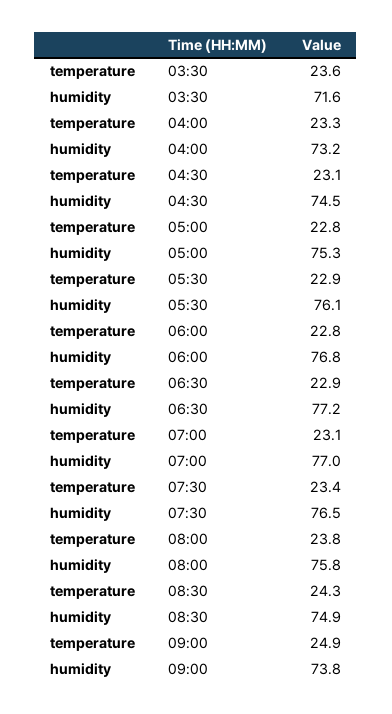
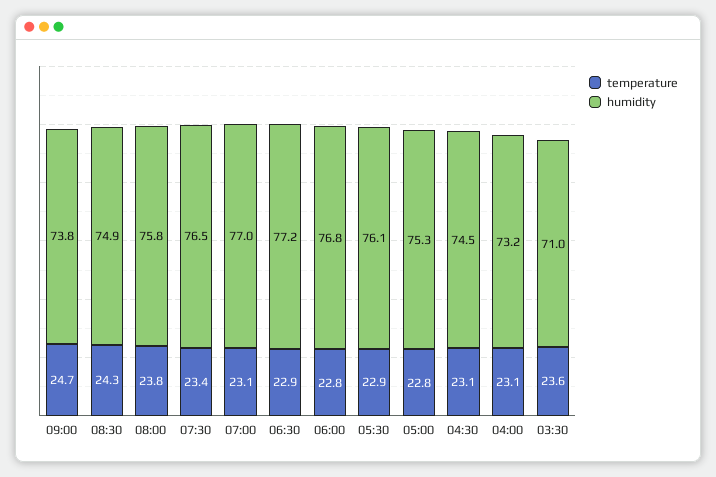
  {
    "temperature": {
      "03:30": 23.6,
-     "04:00": 23.3,
+     "04:00": 23.1,
      "04:30": 23.1,
      "05:00": 22.8,
      "05:30": 22.9,
      "06:00": 22.8,
      "06:30": 22.9,
      "07:00": 23.1,
      "07:30": 23.4,
      "08:00": 23.8,
      "08:30": 24.3,
-     "09:00": 24.9
+     "09:00": 24.7
    },
    "humidity": {
-     "03:30": 71.6,
+     "03:30": 71,
      "04:00": 73.2,
      "04:30": 74.5,
      "05:00": 75.3,
      "05:30": 76.1,
      "06:00": 76.8,
      "06:30": 77.2,
      "07:00": 77,
      "07:30": 76.5,
      "08:00": 75.8,
      "08:30": 74.9,
      "09:00": 73.8
    }
  }

